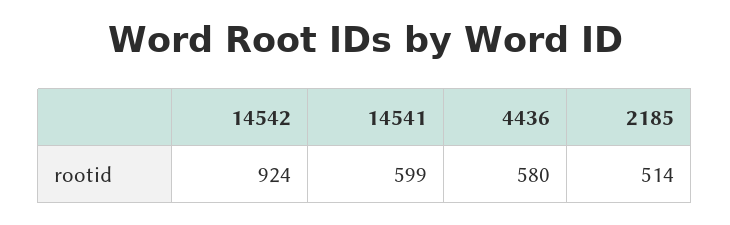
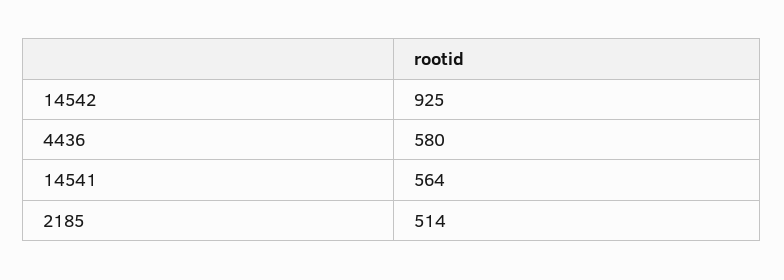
  {
-   "14542": 924,
+   "14542": 925,
-   "14541": 599,
+   "14541": 564,
    "4436": 580,
    "2185": 514
  }

